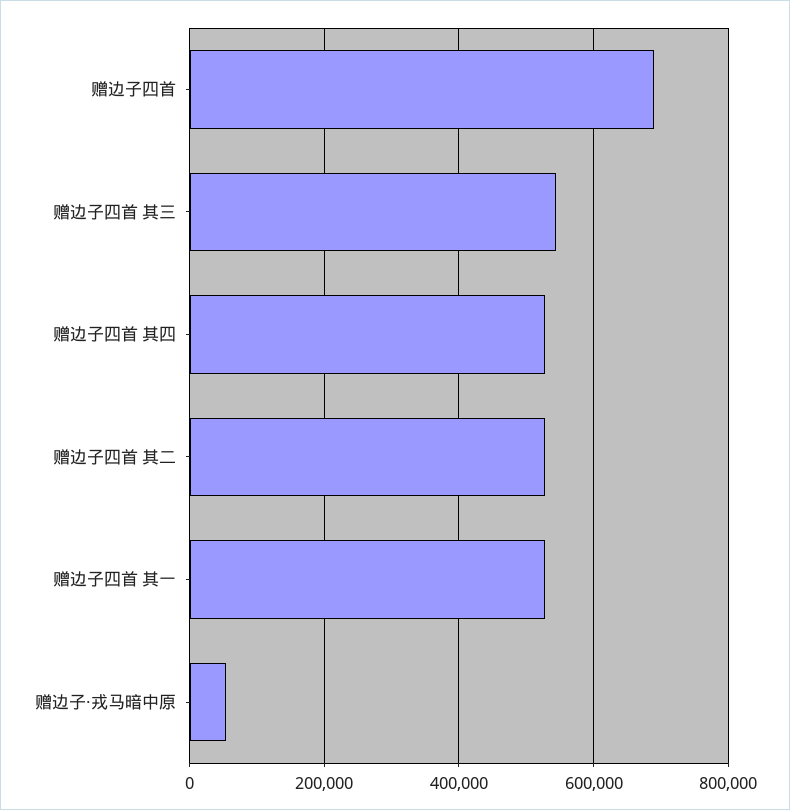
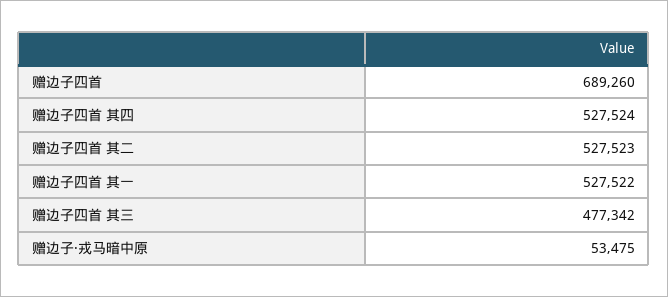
  {
    "赠边子四首": 689260,
-   "赠边子四首 其三": 540000,
+   "赠边子四首 其三": 477342,
    "赠边子四首 其四": 527524,
    "赠边子四首 其二": 527523,
    "赠边子四首 其一": 527522,
    "赠边子·戎马暗中原": 53475
  }

